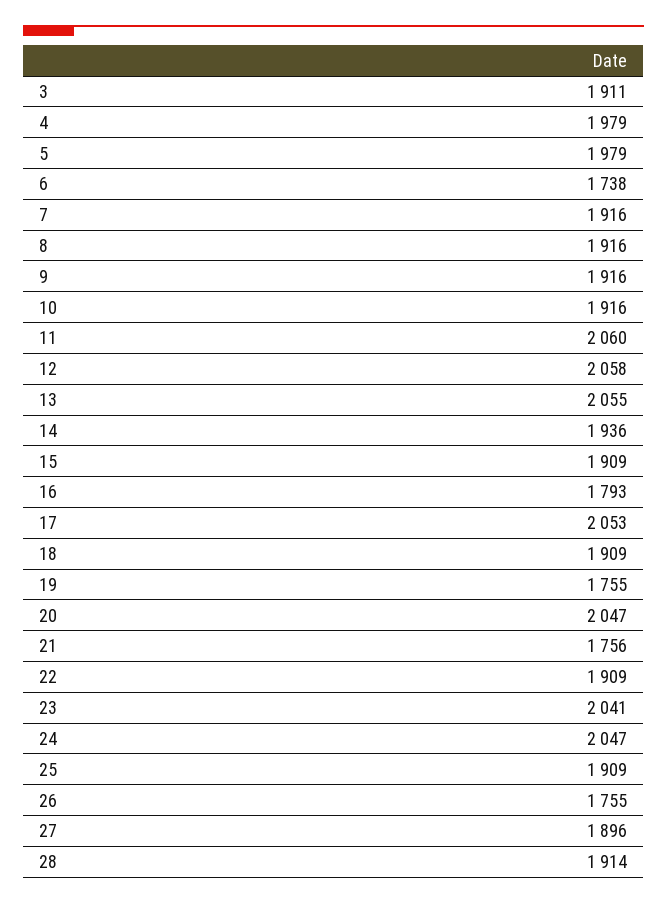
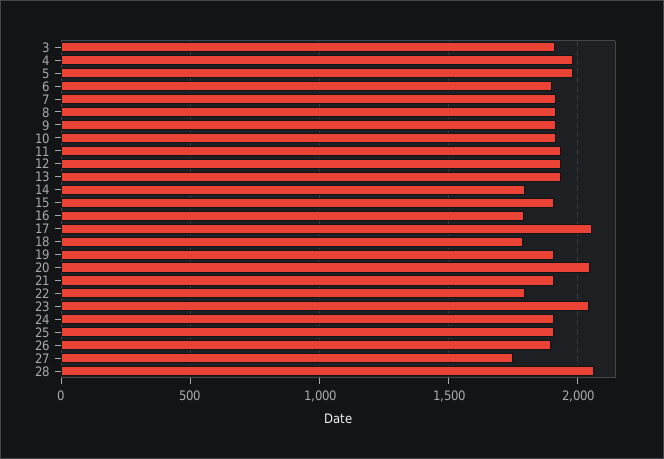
  {
    "3": 1911,
    "4": 1979,
    "5": 1979,
-   "6": 1738,
+   "6": 1900,
    "7": 1916,
    "8": 1916,
    "9": 1916,
    "10": 1916,
-   "11": 2060,
+   "11": 1950,
-   "12": 2058,
+   "12": 1950,
-   "13": 2055,
+   "13": 1950,
-   "14": 1936,
+   "14": 1800,
    "15": 1909,
    "16": 1793,
    "17": 2053,
-   "18": 1909,
+   "18": 1800,
-   "19": 1755,
+   "19": 1900,
    "20": 2047,
-   "21": 1756,
+   "21": 1900,
-   "22": 1909,
+   "22": 1800,
    "23": 2041,
-   "24": 2047,
+   "24": 1900,
    "25": 1909,
-   "26": 1755,
+   "26": 1900,
-   "27": 1896,
+   "27": 1750,
-   "28": 1914
+   "28": 2050
  }

